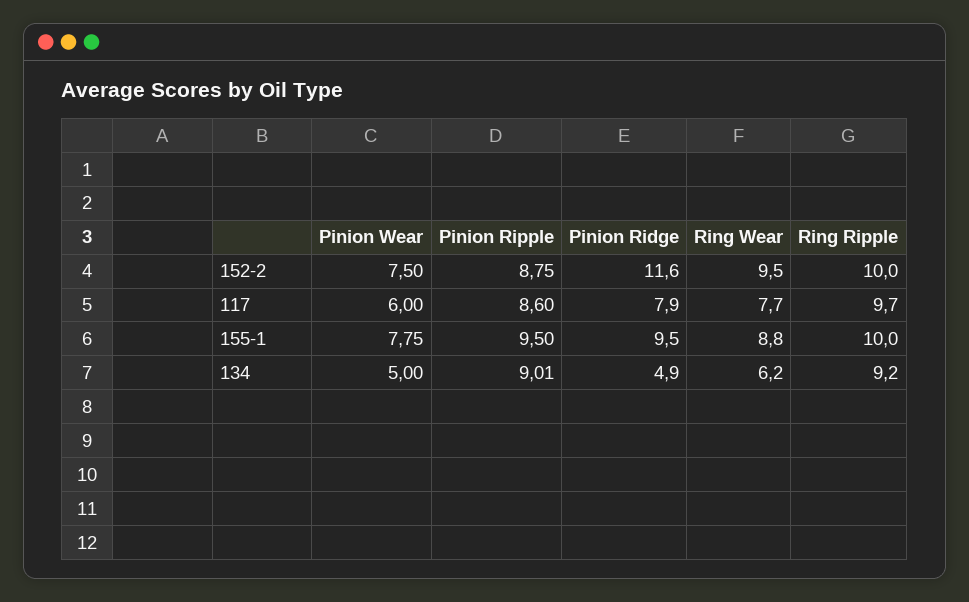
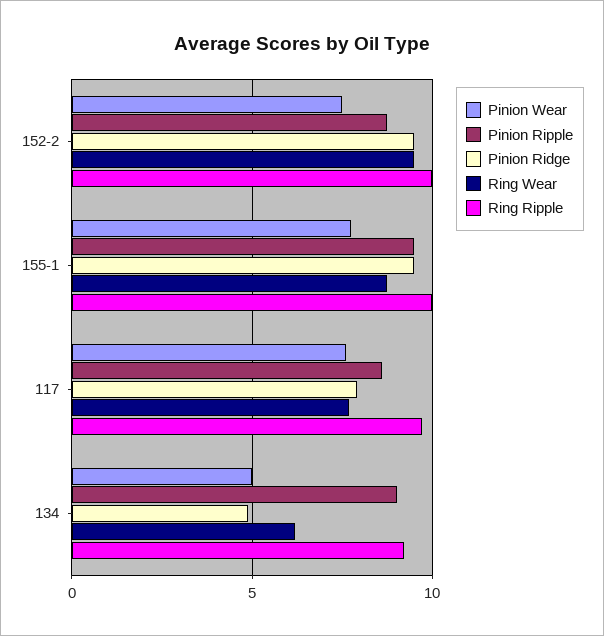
  {
    "Pinion Wear": {
      "152-2": 7.5,
-     "117": 6,
+     "117": 7.5,
      "155-1": 7.75,
      "134": 5
    },
    "Pinion Ripple": {
      "152-2": 8.75,
      "117": 8.6,
      "155-1": 9.5,
      "134": 9.01
    },
    "Pinion Ridge": {
-     "152-2": 11.6,
+     "152-2": 9.5,
      "117": 7.9,
      "155-1": 9.5,
      "134": 4.9
    },
    "Ring Wear": {
      "152-2": 9.5,
      "117": 7.7,
      "155-1": 8.8,
      "134": 6.2
    },
    "Ring Ripple": {
      "152-2": 10,
      "117": 9.7,
      "155-1": 10,
      "134": 9.2
    }
  }

